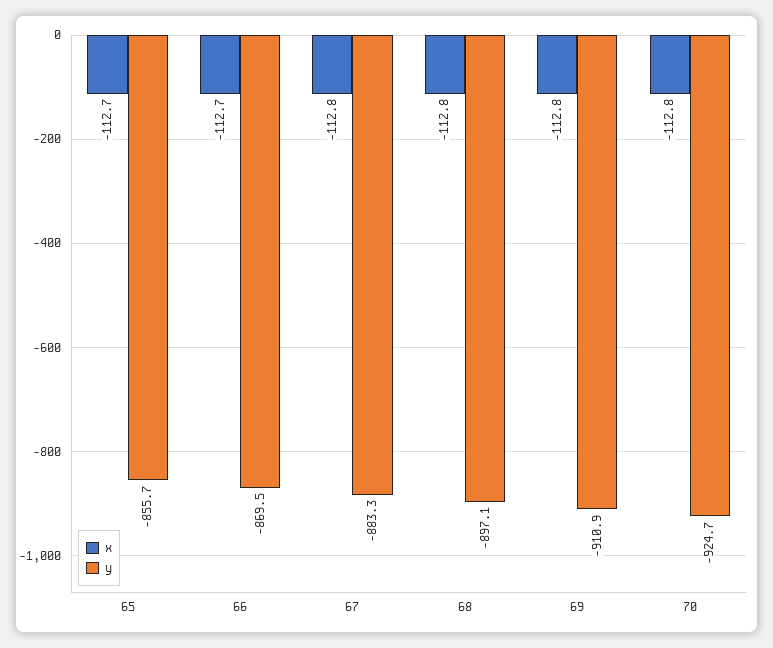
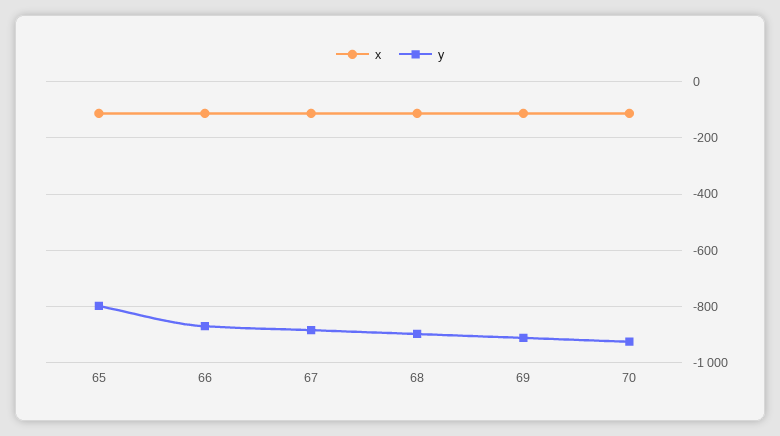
  {
    "x": {
      "65": -112.7,
      "66": -112.7,
      "67": -112.8,
      "68": -112.8,
      "69": -112.8,
      "70": -112.8
    },
    "y": {
-     "65": -855.7,
+     "65": -800,
      "66": -869.5,
      "67": -883.3,
      "68": -897.1,
      "69": -910.9,
      "70": -924.7
    }
  }

